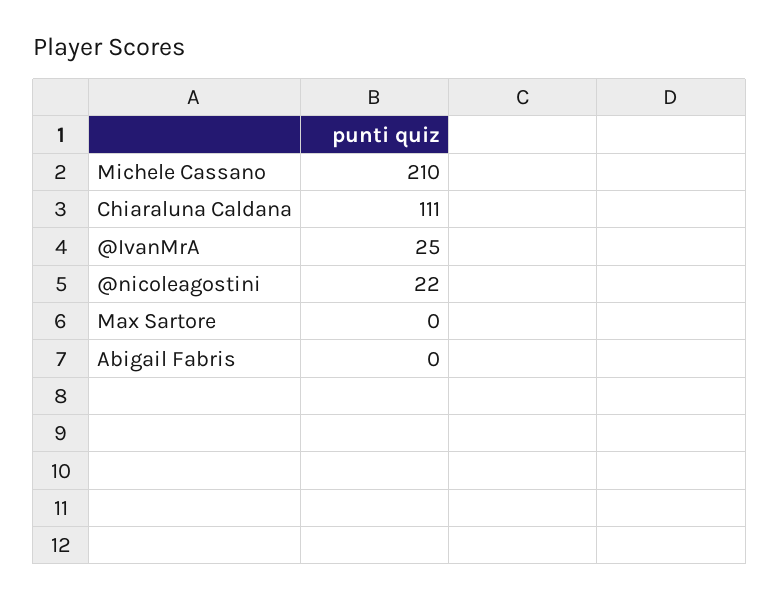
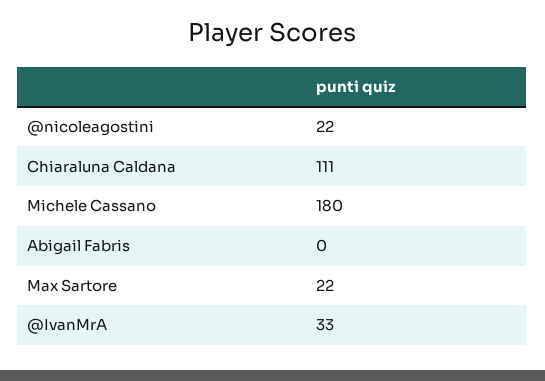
  {
-   "Michele Cassano": 210,
+   "Michele Cassano": 180,
    "Chiaraluna Caldana": 111,
-   "@IvanMrA": 25,
+   "@IvanMrA": 33,
    "@nicoleagostini": 22,
-   "Max Sartore": 0,
+   "Max Sartore": 22,
    "Abigail Fabris": 0
  }

